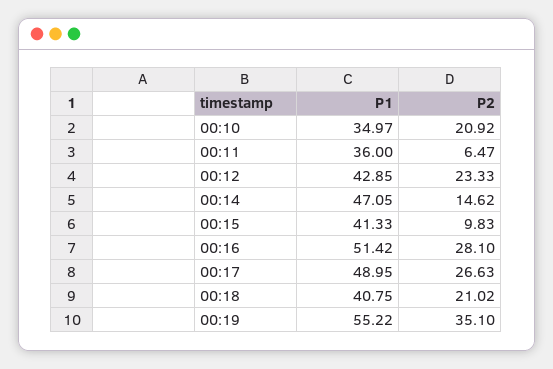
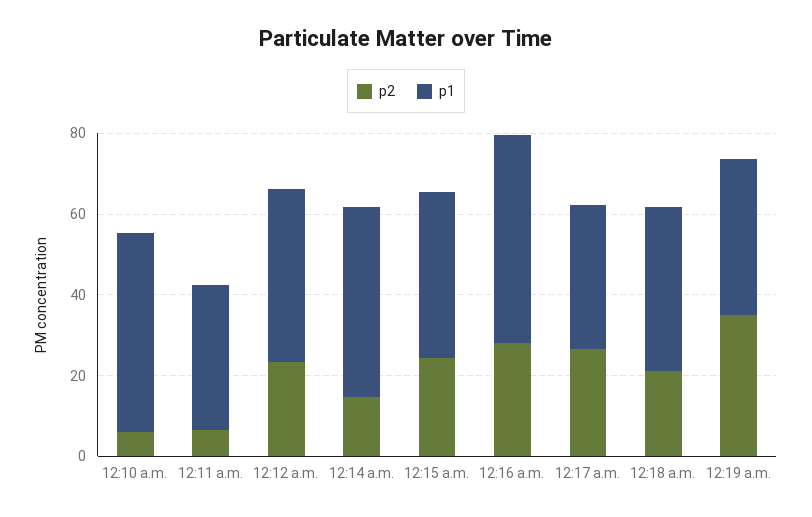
  {
    "P1": {
-     "00:10": 34.97,
+     "00:10": 50,
      "00:11": 36,
      "00:12": 42.85,
      "00:14": 47.05,
      "00:15": 41.33,
      "00:16": 51.42,
-     "00:17": 48.95,
+     "00:17": 35,
      "00:18": 40.75,
-     "00:19": 55.22
+     "00:19": 40
    },
    "P2": {
-     "00:10": 20.92,
+     "00:10": 5,
      "00:11": 6.47,
      "00:12": 23.33,
      "00:14": 14.62,
-     "00:15": 9.83,
+     "00:15": 25,
      "00:16": 28.1,
      "00:17": 26.63,
      "00:18": 21.02,
      "00:19": 35.1
    }
  }

